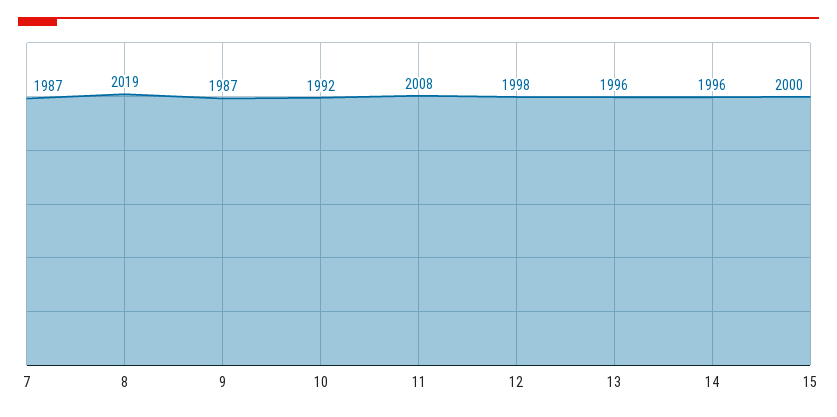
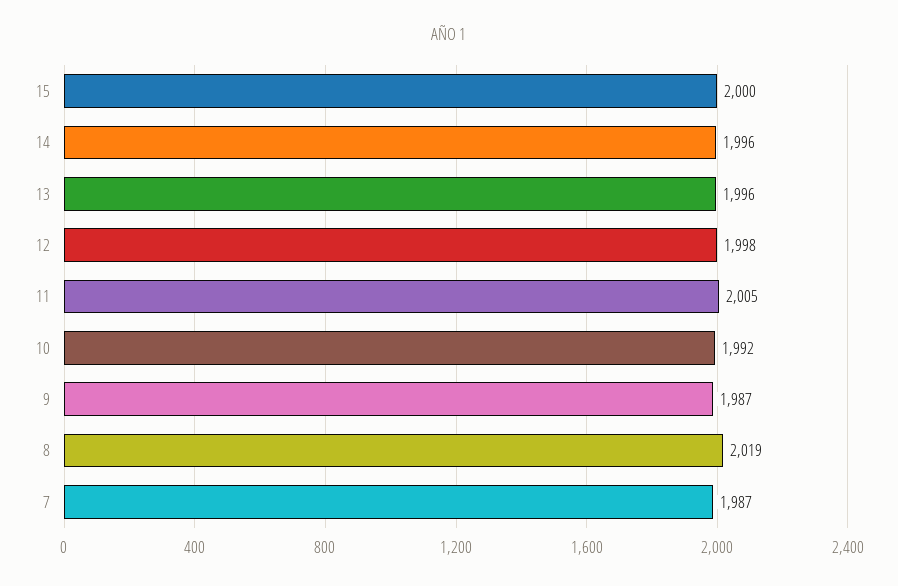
  {
    "7": 1987,
    "8": 2019,
    "9": 1987,
    "10": 1992,
-   "11": 2008,
+   "11": 2005,
    "12": 1998,
    "13": 1996,
    "14": 1996,
    "15": 2000
  }

